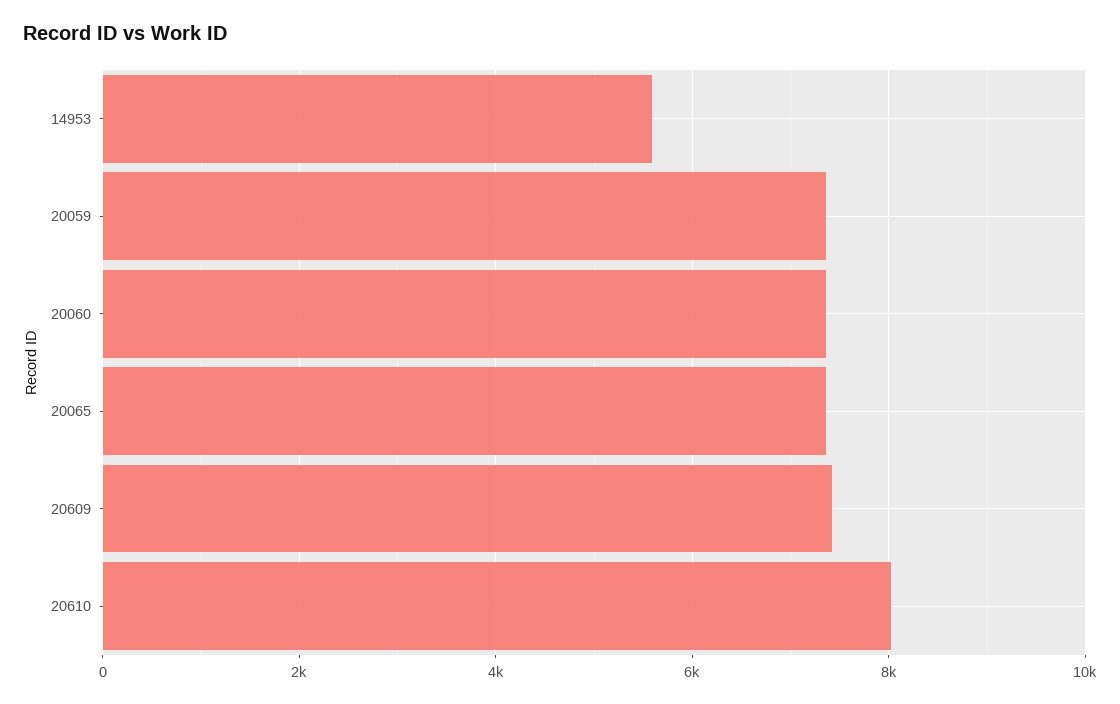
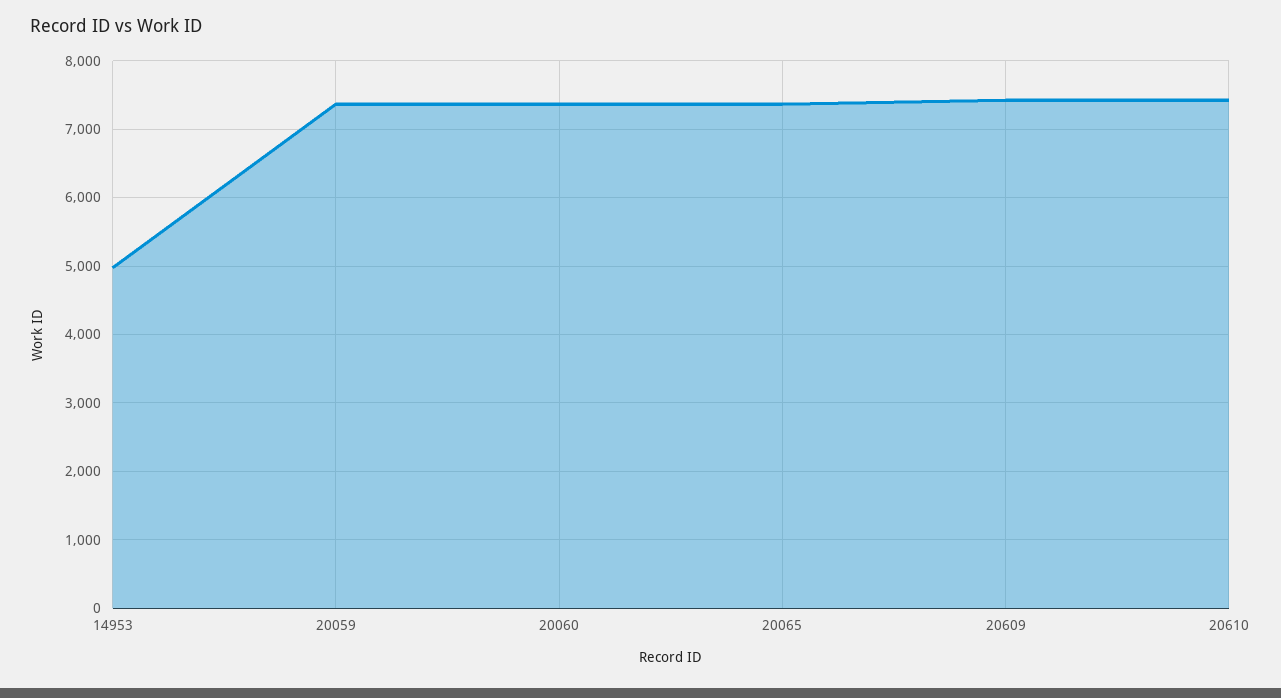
  {
-   "14953": 5600,
+   "14953": 5000,
    "20059": 7400,
    "20060": 7400,
    "20065": 7400,
    "20609": 7400,
-   "20610": 8000
+   "20610": 7400
  }

